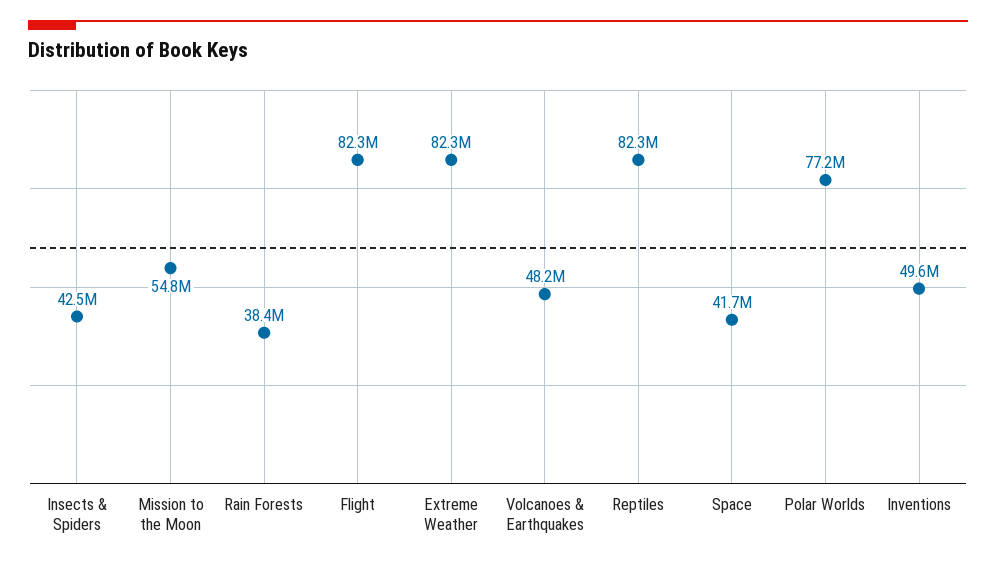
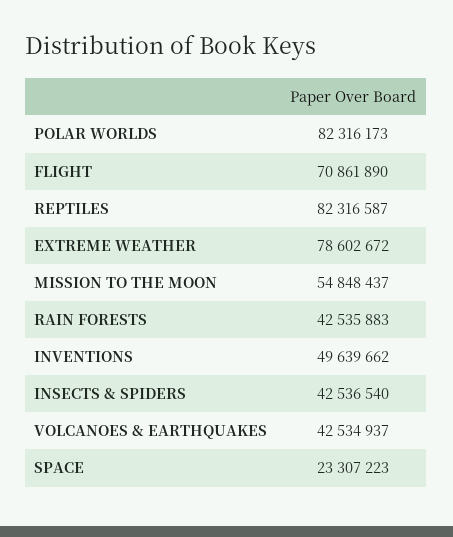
  {
    "Insects & Spiders": 42536540,
    "Mission to the Moon": 54848437,
-   "Rain Forests": 38400000,
+   "Rain Forests": 42535883,
-   "Flight": 82300000,
+   "Flight": 70861890,
-   "Extreme Weather": 82300000,
+   "Extreme Weather": 78602672,
-   "Volcanoes & Earthquakes": 48200000,
+   "Volcanoes & Earthquakes": 42534937,
    "Reptiles": 82316587,
-   "Space": 41700000,
+   "Space": 23307223,
-   "Polar Worlds": 77200000,
+   "Polar Worlds": 82316173,
    "Inventions": 49639662
  }

